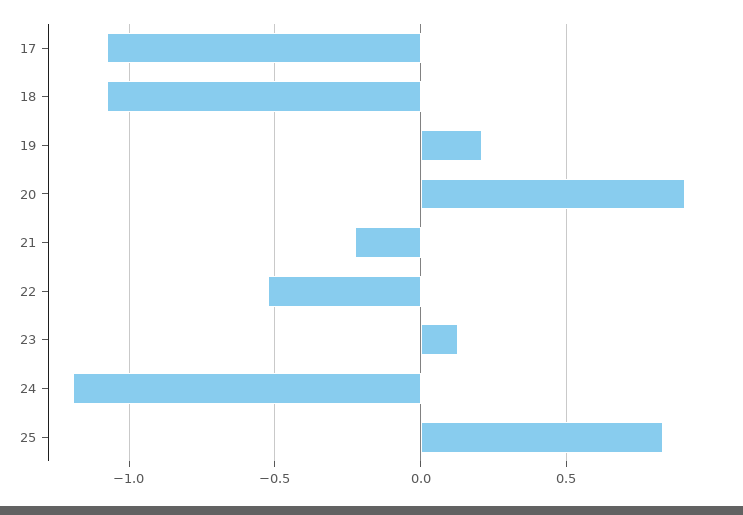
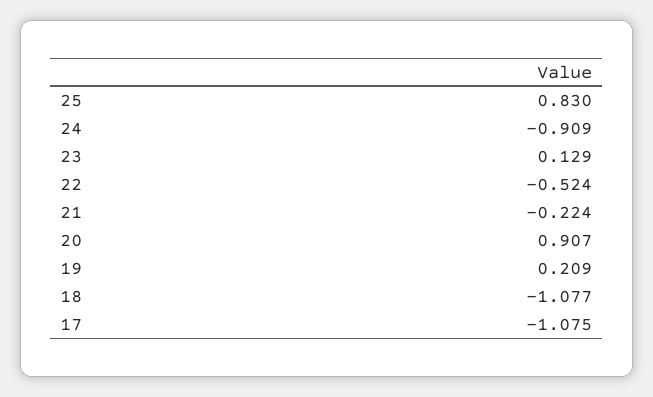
  {
    "17": -1.075,
    "18": -1.077,
    "19": 0.209,
    "20": 0.907,
    "21": -0.224,
    "22": -0.524,
    "23": 0.129,
-   "24": -1.2,
+   "24": -0.909,
    "25": 0.83
  }

